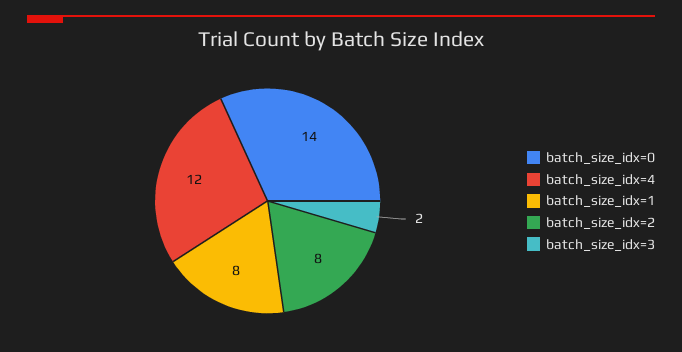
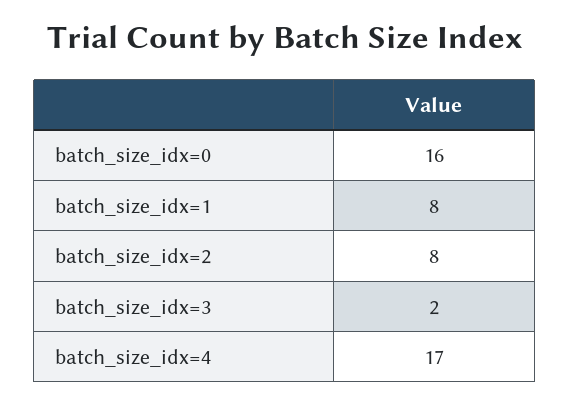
  {
-   "batch_size_idx=0": 14,
+   "batch_size_idx=0": 16,
-   "batch_size_idx=4": 12,
+   "batch_size_idx=4": 17,
    "batch_size_idx=1": 8,
    "batch_size_idx=2": 8,
    "batch_size_idx=3": 2
  }

